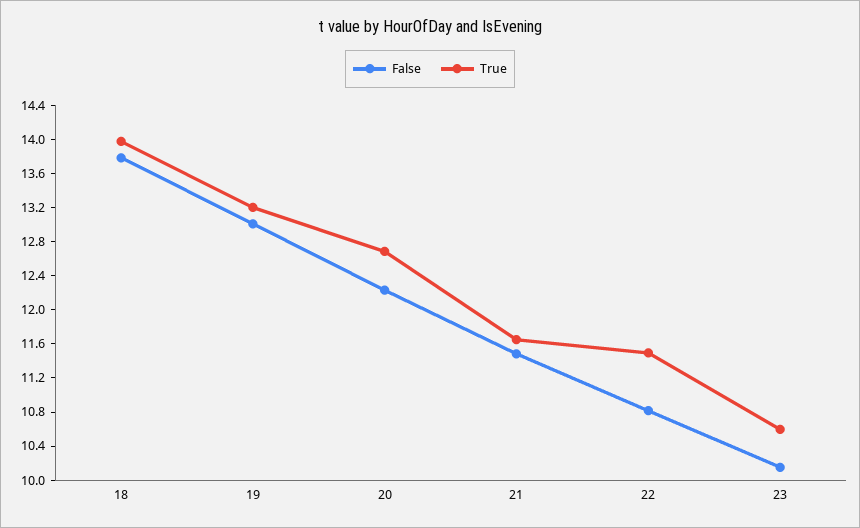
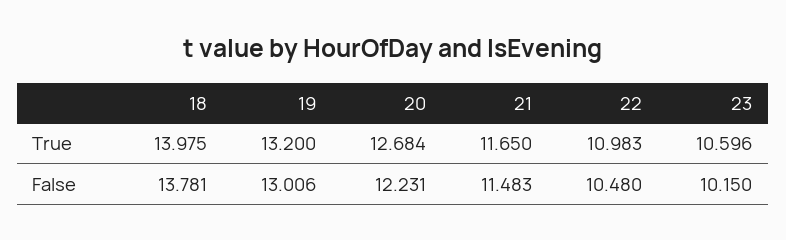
  {
    "False": {
      "18": 13.781,
      "19": 13.006,
      "20": 12.231,
      "21": 11.483,
-     "22": 10.8,
+     "22": 10.48,
      "23": 10.15
    },
    "True": {
      "18": 13.975,
      "19": 13.2,
      "20": 12.684,
      "21": 11.65,
-     "22": 11.5,
+     "22": 10.983,
      "23": 10.596
    }
  }

